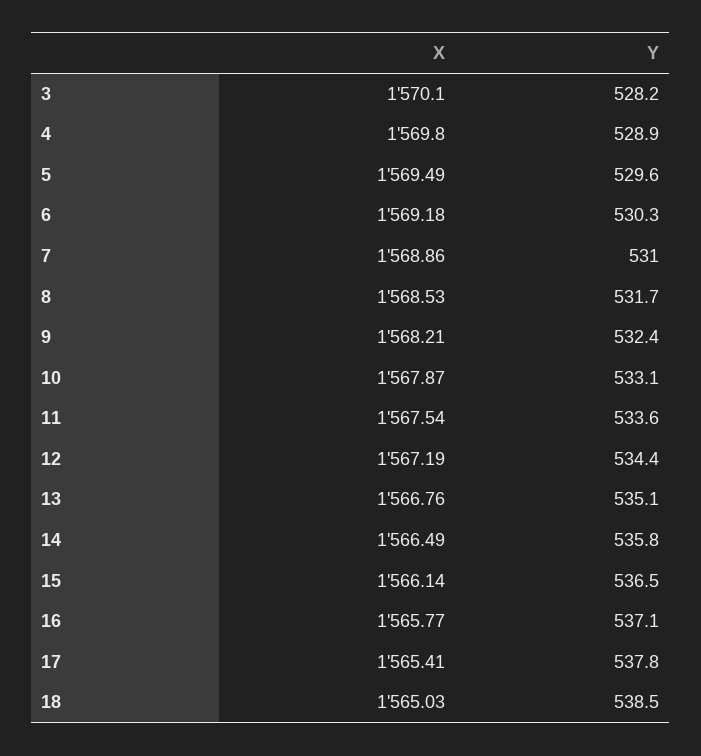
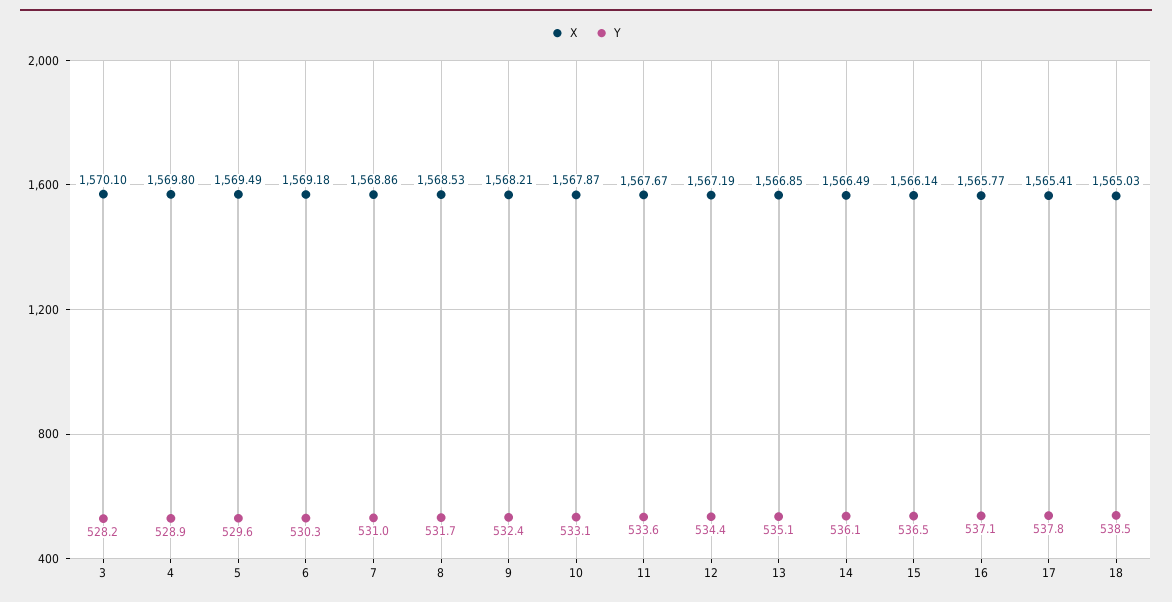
  {
    "X": {
      "3": 1570.1,
      "4": 1569.8,
      "5": 1569.49,
      "6": 1569.18,
      "7": 1568.86,
      "8": 1568.53,
      "9": 1568.21,
      "10": 1567.87,
-     "11": 1567.54,
+     "11": 1567.67,
      "12": 1567.19,
-     "13": 1566.76,
+     "13": 1566.85,
      "14": 1566.49,
      "15": 1566.14,
      "16": 1565.77,
      "17": 1565.41,
      "18": 1565.03
    },
    "Y": {
      "3": 528.2,
      "4": 528.9,
      "5": 529.6,
      "6": 530.3,
      "7": 531,
      "8": 531.7,
      "9": 532.4,
      "10": 533.1,
      "11": 533.6,
      "12": 534.4,
      "13": 535.1,
-     "14": 535.8,
+     "14": 536.1,
      "15": 536.5,
      "16": 537.1,
      "17": 537.8,
      "18": 538.5
    }
  }

